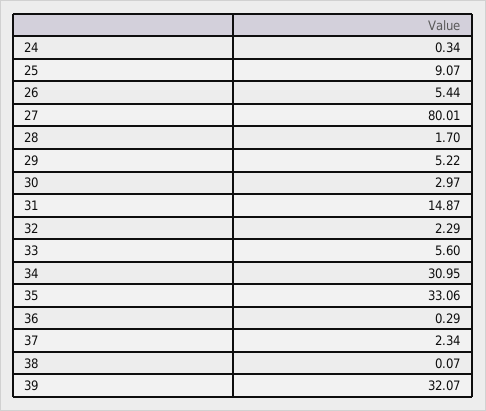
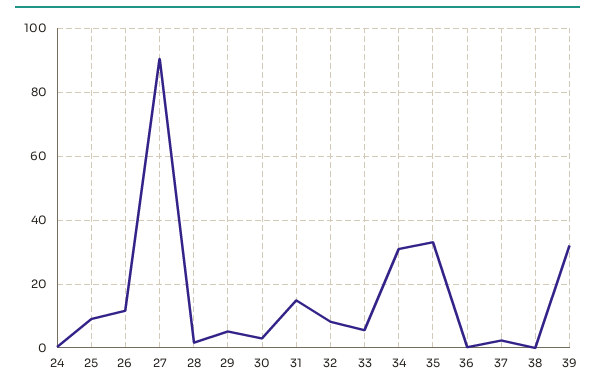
  {
    "24": 0.34,
    "25": 9.07,
-   "26": 5.44,
+   "26": 12,
-   "27": 80.01,
+   "27": 90,
    "28": 1.7,
    "29": 5.22,
    "30": 2.97,
    "31": 14.87,
-   "32": 2.29,
+   "32": 8,
    "33": 5.6,
    "34": 30.95,
    "35": 33.06,
    "36": 0.29,
    "37": 2.34,
    "38": 0.07,
    "39": 32.07
  }

